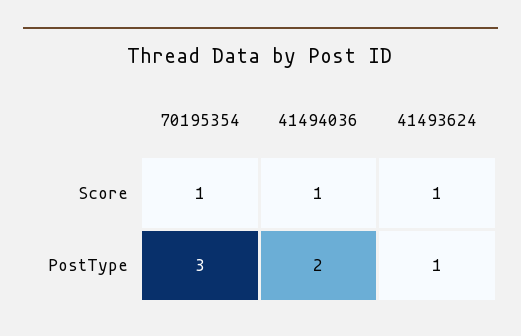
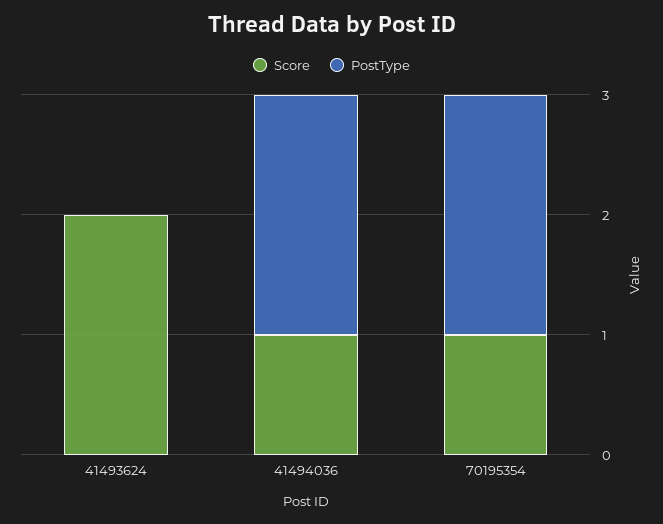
  {
    "Score": {
      "70195354": 1,
      "41494036": 1,
-     "41493624": 1
+     "41493624": 2
    },
    "PostType": {
-     "70195354": 3,
+     "70195354": 2,
      "41494036": 2,
-     "41493624": 1
+     "41493624": 0
    }
  }

